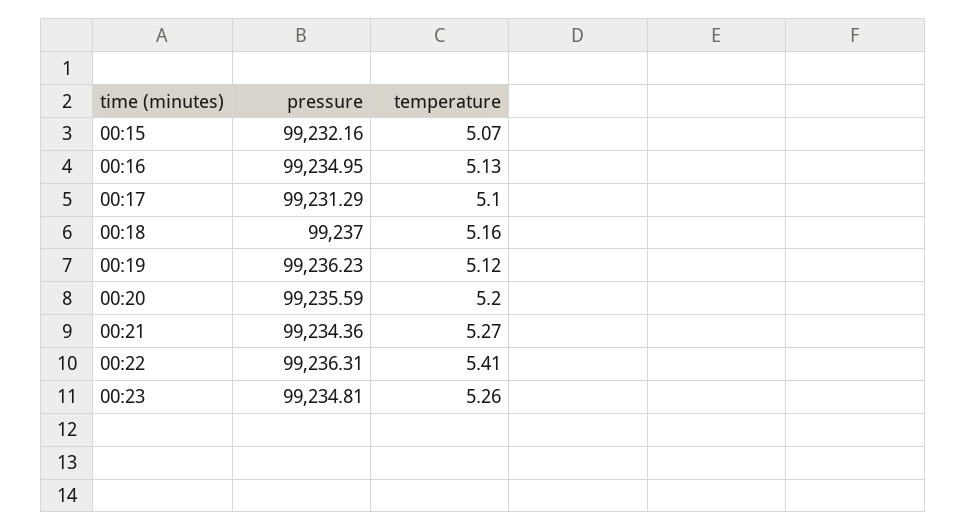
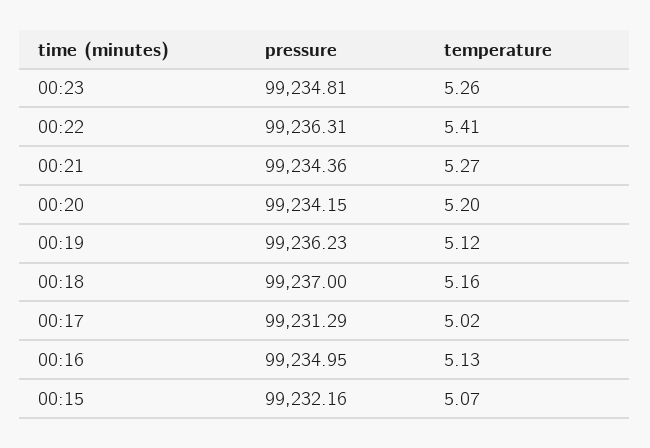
  {
    "pressure": {
      "00:15": 99232.16,
      "00:16": 99234.95,
      "00:17": 99231.29,
      "00:18": 99237,
      "00:19": 99236.23,
-     "00:20": 99235.59,
+     "00:20": 99234.15,
      "00:21": 99234.36,
      "00:22": 99236.31,
      "00:23": 99234.81
    },
    "temperature": {
      "00:15": 5.07,
      "00:16": 5.13,
-     "00:17": 5.1,
+     "00:17": 5.02,
      "00:18": 5.16,
      "00:19": 5.12,
      "00:20": 5.2,
      "00:21": 5.27,
      "00:22": 5.41,
      "00:23": 5.26
    }
  }

